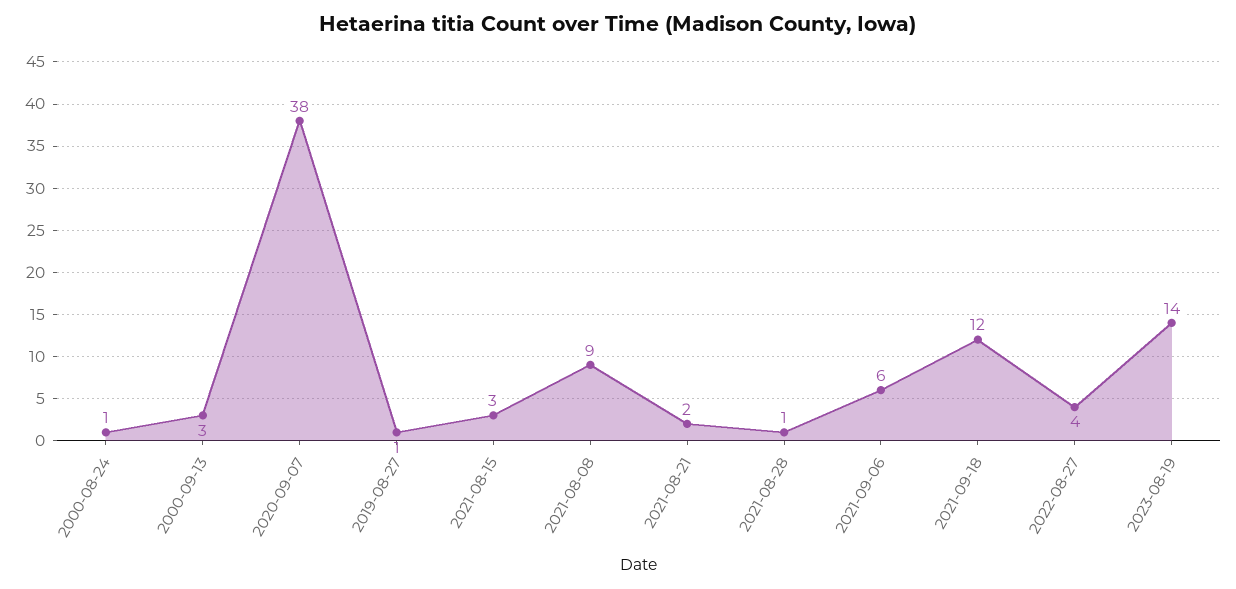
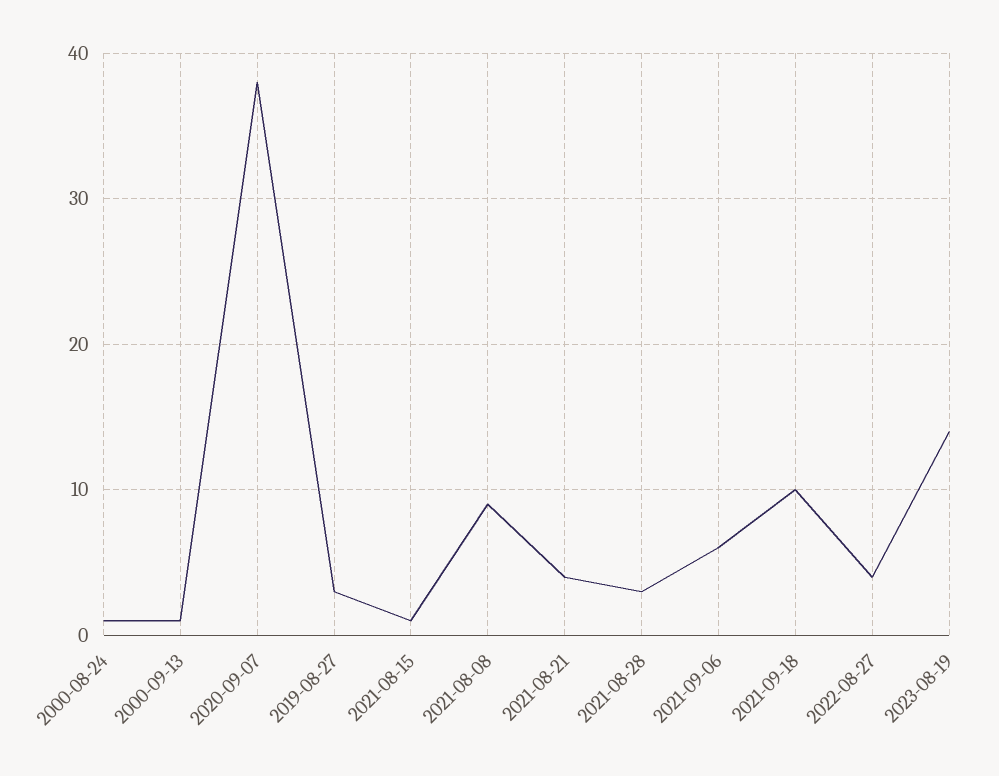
  {
    "2000-08-24": 1,
-   "2000-09-13": 3,
+   "2000-09-13": 1,
    "2020-09-07": 38,
-   "2019-08-27": 1,
+   "2019-08-27": 3,
-   "2021-08-15": 3,
+   "2021-08-15": 1,
    "2021-08-08": 9,
-   "2021-08-21": 2,
+   "2021-08-21": 4,
-   "2021-08-28": 1,
+   "2021-08-28": 3,
    "2021-09-06": 6,
-   "2021-09-18": 12,
+   "2021-09-18": 10,
    "2022-08-27": 4,
    "2023-08-19": 14
  }

